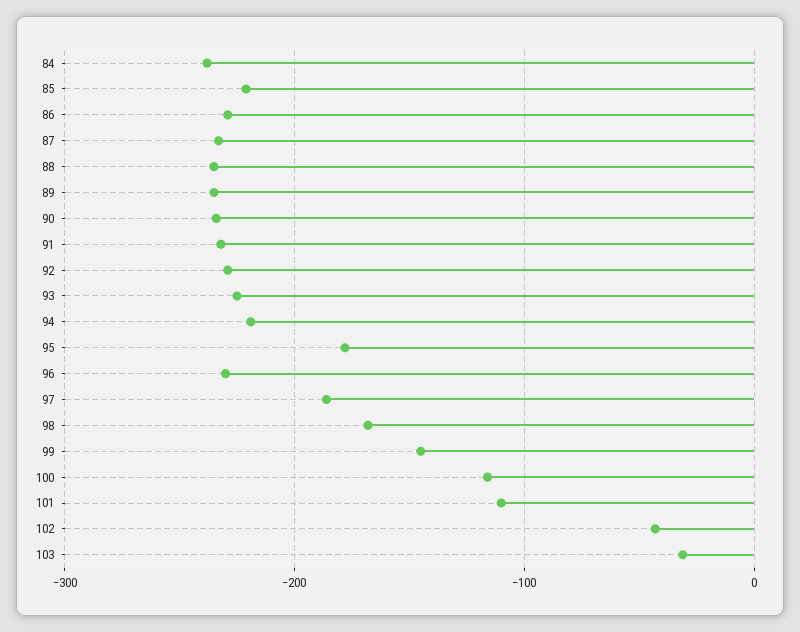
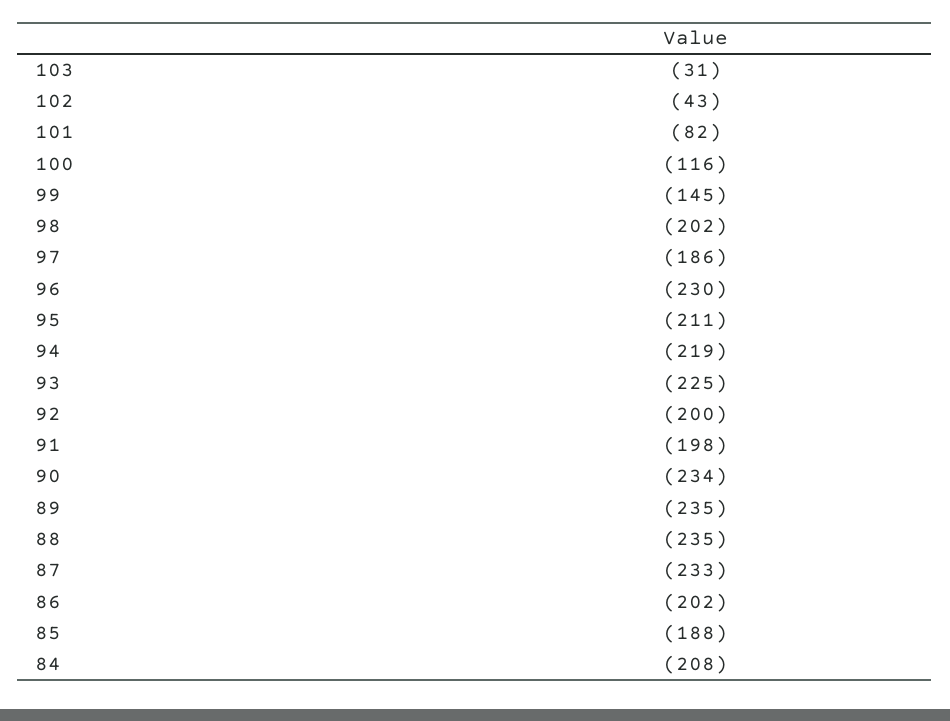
  {
-   "84": -240,
+   "84": -208,
-   "85": -220,
+   "85": -188,
-   "86": -230,
+   "86": -202,
    "87": -233,
    "88": -235,
    "89": -235,
    "90": -234,
-   "91": -230,
+   "91": -198,
-   "92": -230,
+   "92": -200,
    "93": -225,
    "94": -219,
-   "95": -180,
+   "95": -211,
    "96": -230,
    "97": -186,
-   "98": -170,
+   "98": -202,
    "99": -145,
    "100": -116,
-   "101": -110,
+   "101": -82,
    "102": -43,
    "103": -31
  }

